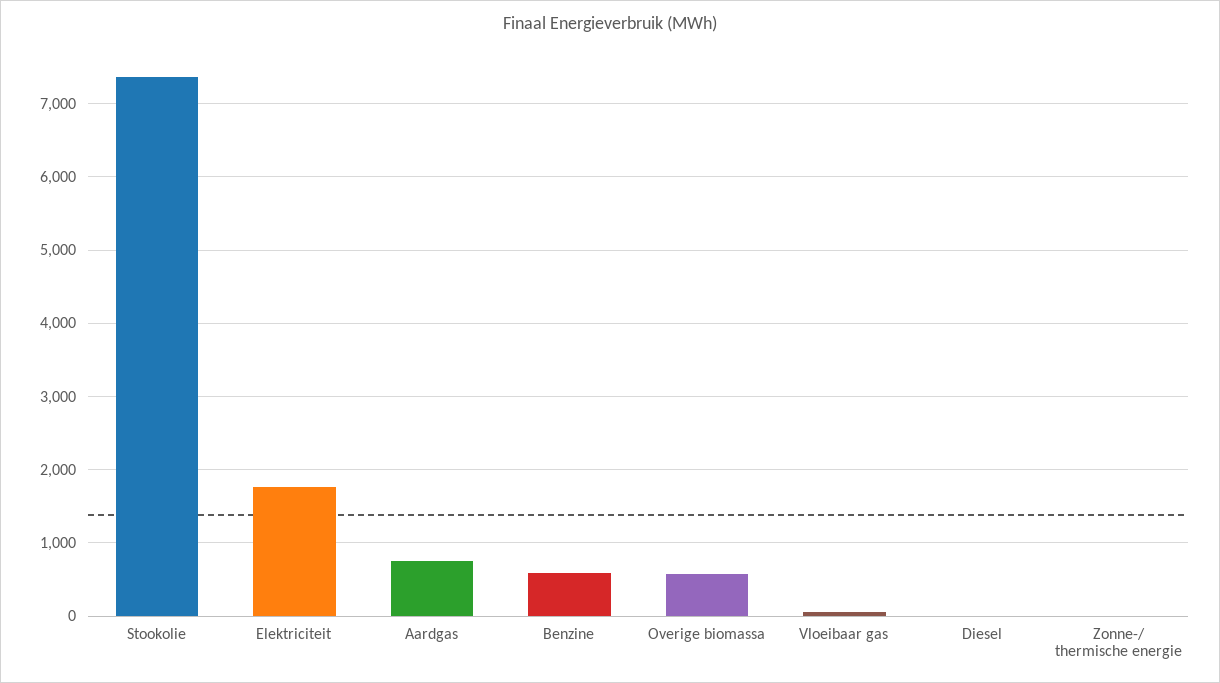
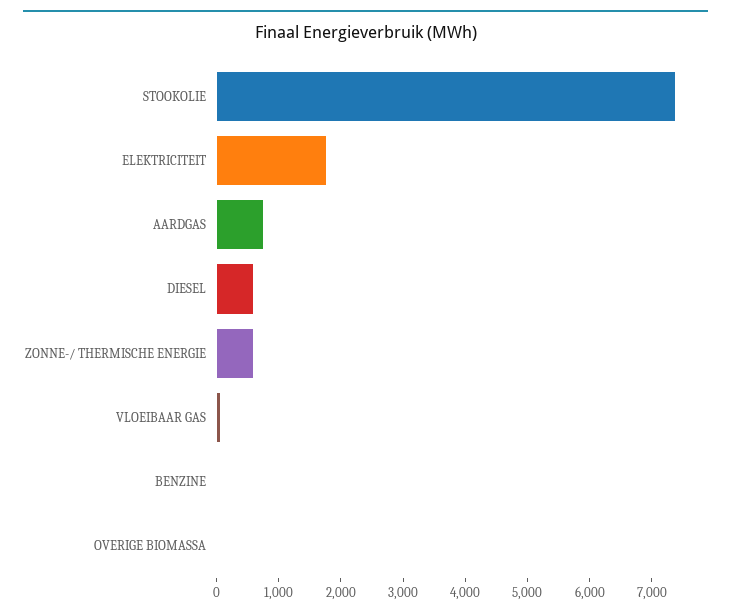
  {
    "Stookolie": 7400,
    "Elektriciteit": 1800,
    "Aardgas": 800,
-   "Benzine": 600,
+   "Benzine": 0,
-   "Overige biomassa": 600,
+   "Overige biomassa": 0,
    "Vloeibaar gas": 100,
-   "Diesel": 0,
+   "Diesel": 600,
-   "Zonne-/ thermische energie": 0
+   "Zonne-/ thermische energie": 600
  }

